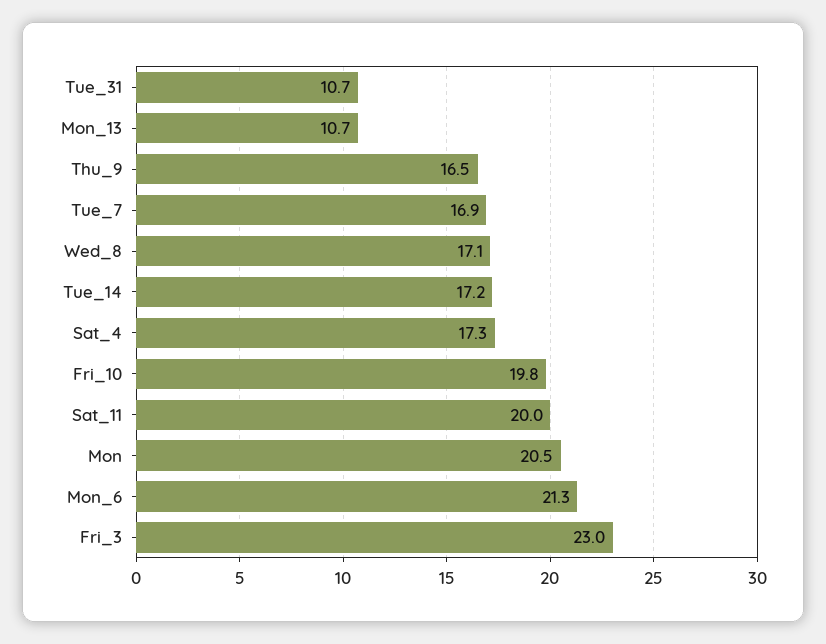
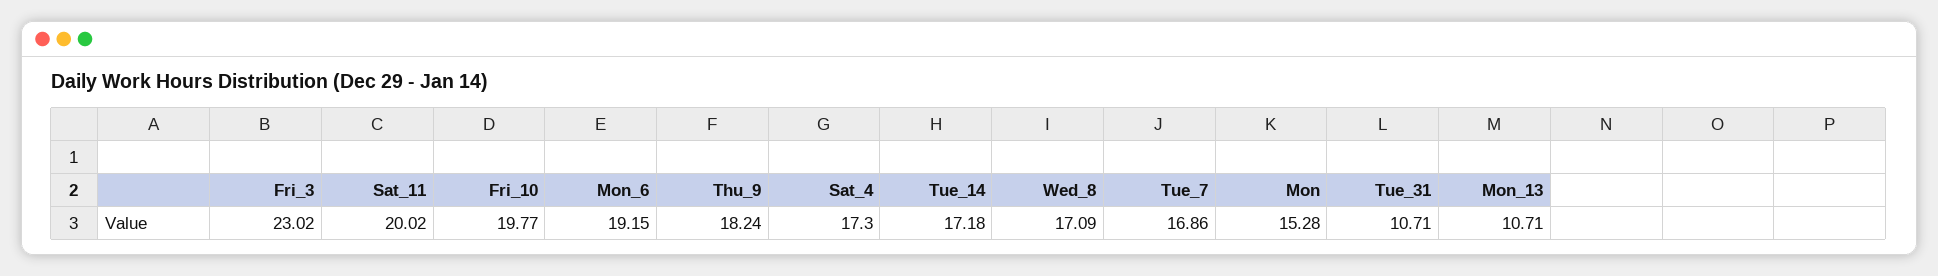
  {
    "Tue_31": 10.71,
    "Mon_13": 10.71,
-   "Thu_9": 16.5,
+   "Thu_9": 18.24,
    "Tue_7": 16.86,
    "Wed_8": 17.09,
    "Tue_14": 17.18,
    "Sat_4": 17.3,
    "Fri_10": 19.77,
    "Sat_11": 20.02,
-   "Mon": 20.5,
+   "Mon": 15.28,
-   "Mon_6": 21.3,
+   "Mon_6": 19.15,
    "Fri_3": 23.02
  }

